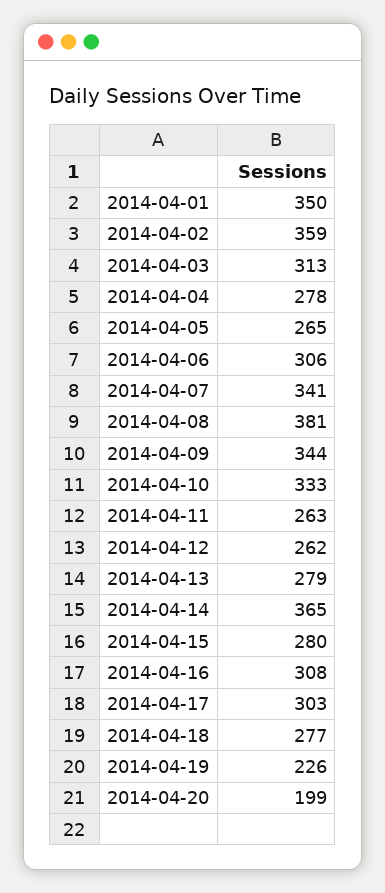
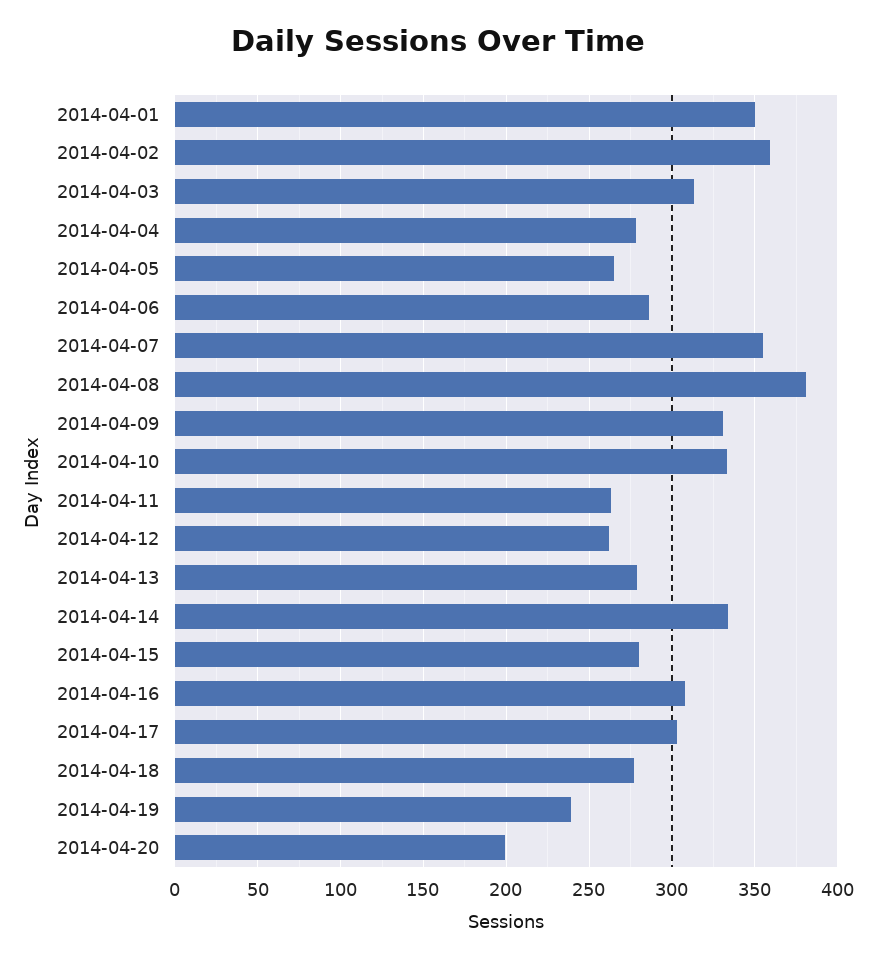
  {
    "2014-04-01": 350,
    "2014-04-02": 359,
    "2014-04-03": 313,
    "2014-04-04": 278,
    "2014-04-05": 265,
-   "2014-04-06": 306,
+   "2014-04-06": 285,
-   "2014-04-07": 341,
+   "2014-04-07": 355,
    "2014-04-08": 381,
-   "2014-04-09": 344,
+   "2014-04-09": 330,
    "2014-04-10": 333,
    "2014-04-11": 263,
    "2014-04-12": 262,
    "2014-04-13": 279,
-   "2014-04-14": 365,
+   "2014-04-14": 335,
    "2014-04-15": 280,
    "2014-04-16": 308,
    "2014-04-17": 303,
    "2014-04-18": 277,
-   "2014-04-19": 226,
+   "2014-04-19": 240,
    "2014-04-20": 199
  }

